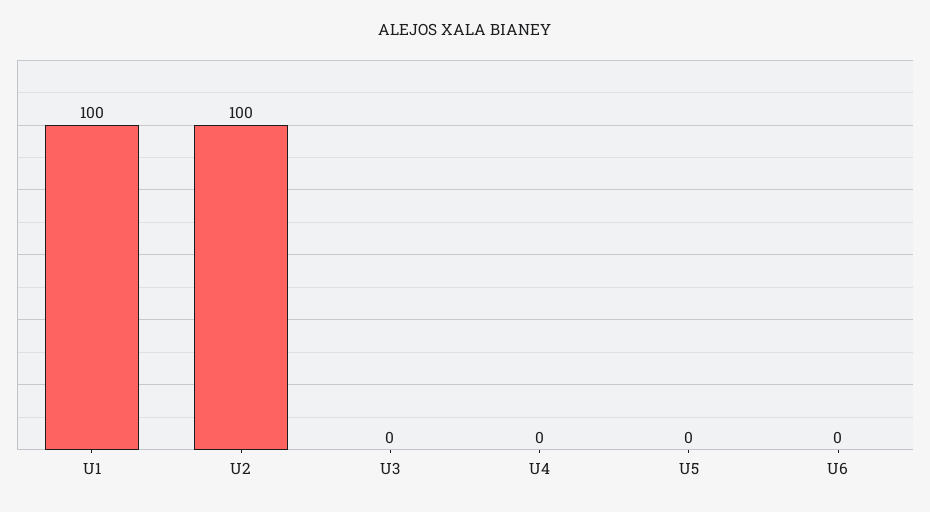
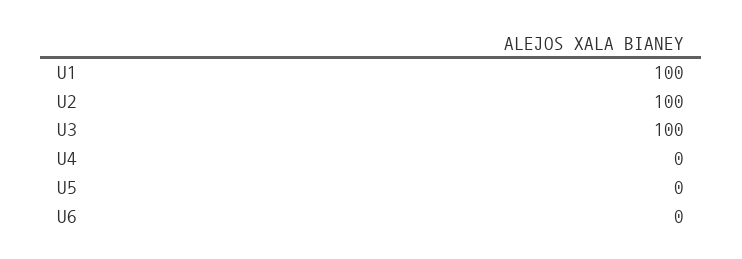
  {
    "U1": 100,
    "U2": 100,
-   "U3": 0,
+   "U3": 100,
    "U4": 0,
    "U5": 0,
    "U6": 0
  }

